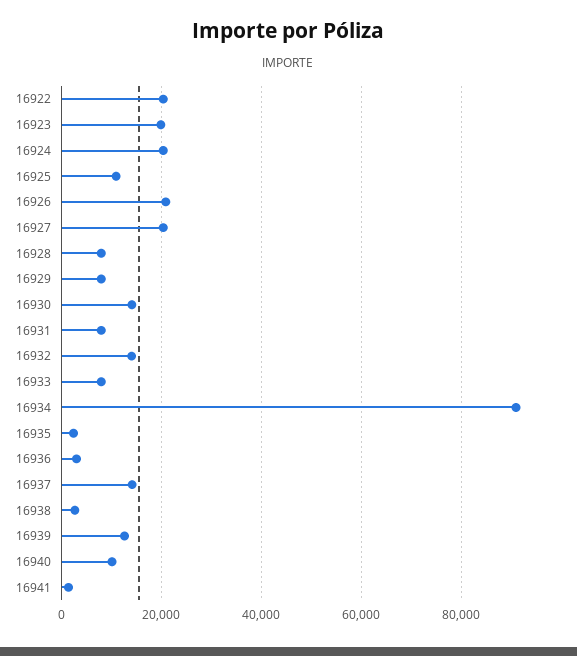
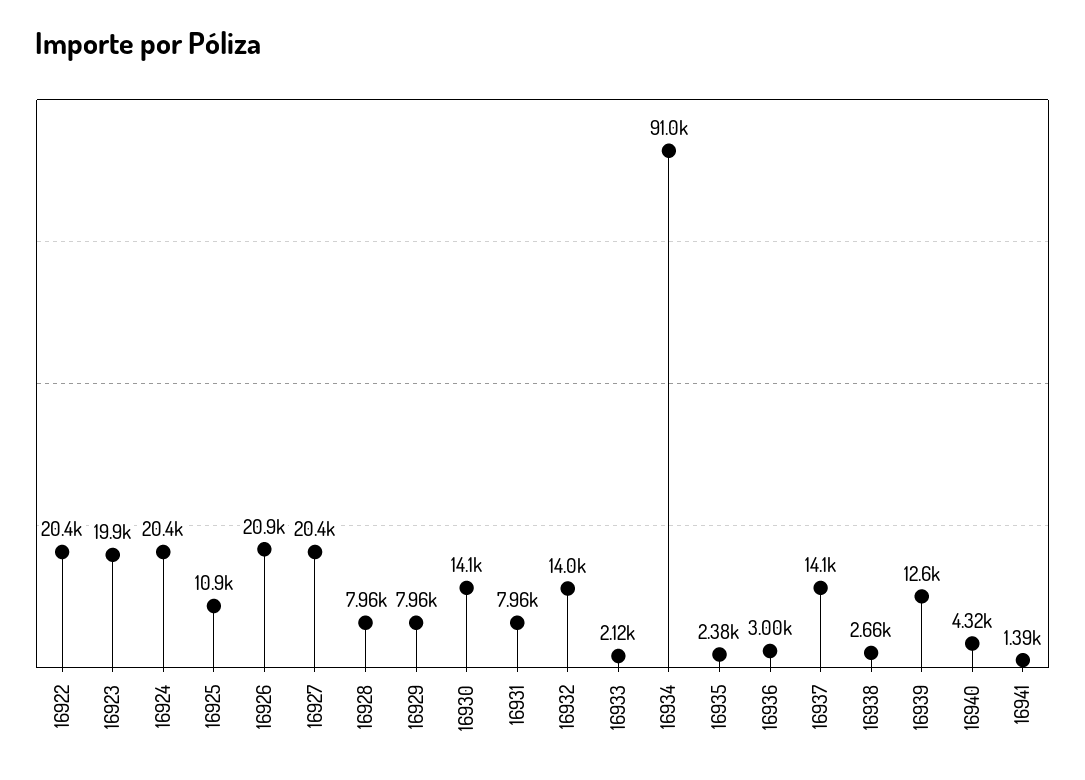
  {
    "16922": 20400,
    "16923": 19900,
    "16924": 20400,
    "16925": 10900,
    "16926": 20900,
    "16927": 20400,
    "16928": 7960,
    "16929": 7960,
    "16930": 14100,
    "16931": 7960,
    "16932": 14000,
-   "16933": 8000,
+   "16933": 2120,
    "16934": 91000,
    "16935": 2380,
    "16936": 3000,
    "16937": 14100,
    "16938": 2660,
    "16939": 12600,
-   "16940": 10000,
+   "16940": 4320,
    "16941": 1390
  }

